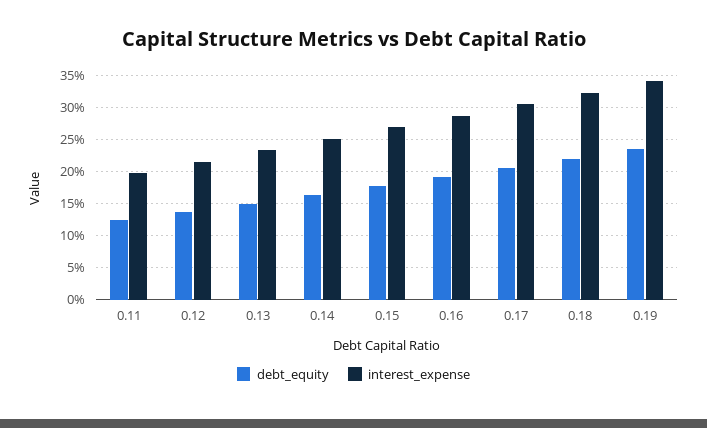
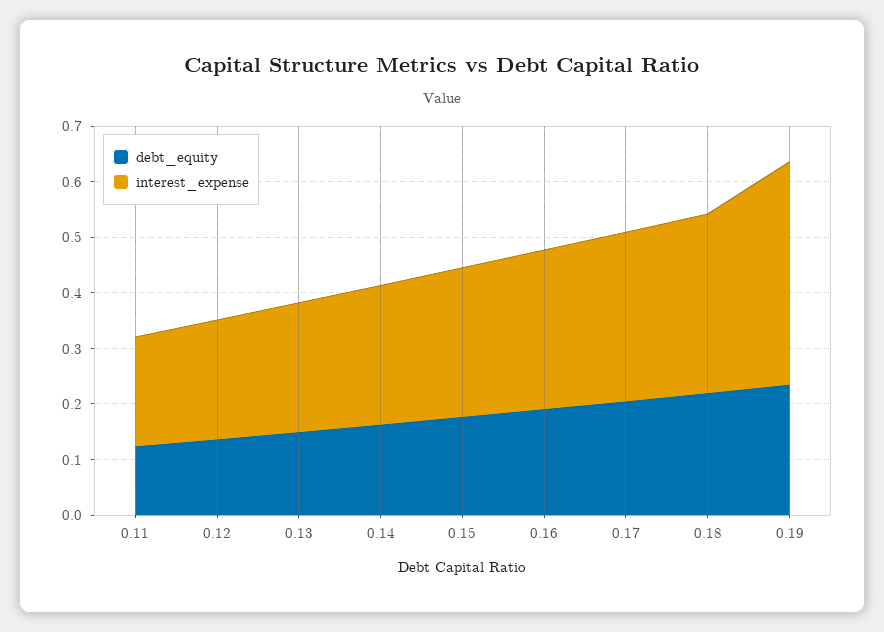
  {
    "debt_equity": {
      "0.11": 0.12,
      "0.12": 0.14,
      "0.13": 0.15,
      "0.14": 0.16,
      "0.15": 0.18,
      "0.16": 0.19,
      "0.17": 0.2,
      "0.18": 0.22,
      "0.19": 0.23
    },
    "interest_expense": {
      "0.11": 0.2,
      "0.12": 0.21,
      "0.13": 0.23,
      "0.14": 0.25,
      "0.15": 0.27,
      "0.16": 0.29,
      "0.17": 0.3,
      "0.18": 0.32,
-     "0.19": 0.34
+     "0.19": 0.4
    }
  }

